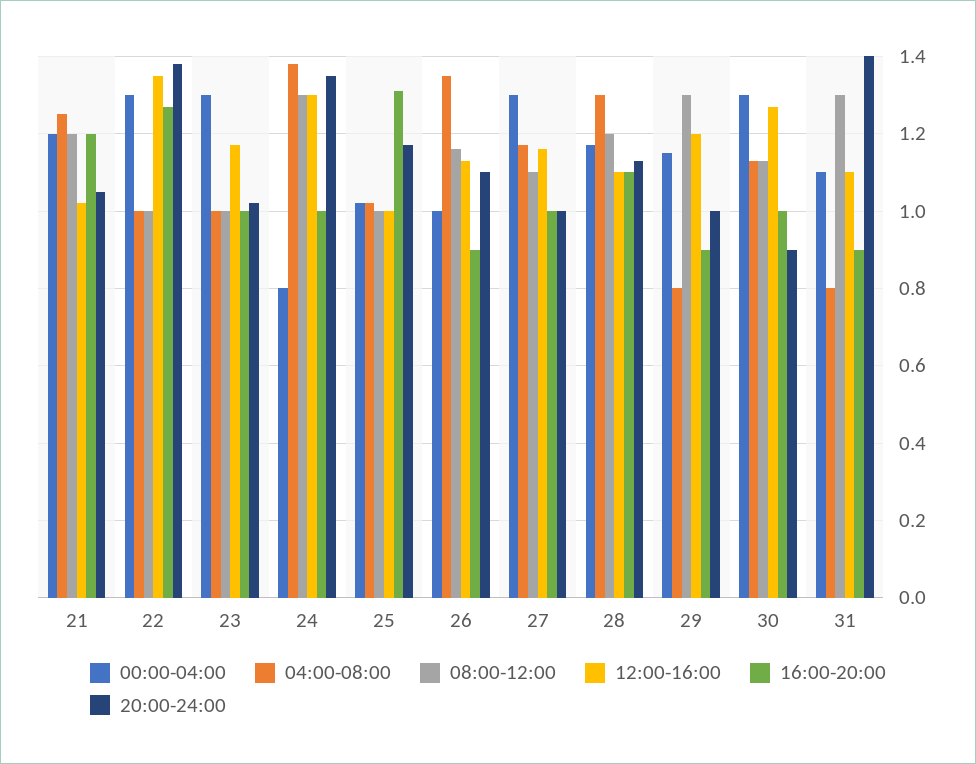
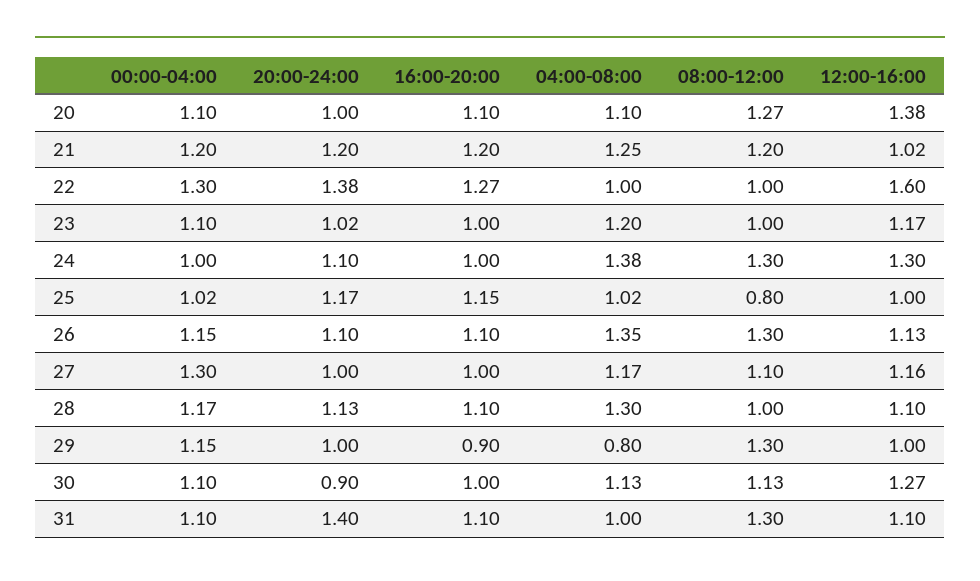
  {
    "00:00-04:00": {
      "21": 1.2,
      "22": 1.3,
-     "23": 1.3,
+     "23": 1.1,
-     "24": 0.8,
+     "24": 1,
      "25": 1.02,
-     "26": 1,
+     "26": 1.15,
      "27": 1.3,
      "28": 1.17,
      "29": 1.15,
-     "30": 1.3,
+     "30": 1.1,
-     "31": 1.1
+     "31": 1.1,
+     "20": 1.1
    },
    "04:00-08:00": {
      "21": 1.25,
      "22": 1,
-     "23": 1,
+     "23": 1.2,
      "24": 1.38,
      "25": 1.02,
      "26": 1.35,
      "27": 1.17,
      "28": 1.3,
      "29": 0.8,
      "30": 1.13,
-     "31": 0.8
+     "31": 1,
+     "20": 1.1
    },
    "08:00-12:00": {
      "21": 1.2,
      "22": 1,
      "23": 1,
      "24": 1.3,
-     "25": 1,
+     "25": 0.8,
-     "26": 1.15,
+     "26": 1.3,
      "27": 1.1,
-     "28": 1.2,
+     "28": 1,
      "29": 1.3,
      "30": 1.13,
-     "31": 1.3
+     "31": 1.3,
+     "20": 1.27
    },
    "12:00-16:00": {
      "21": 1.02,
-     "22": 1.35,
+     "22": 1.6,
      "23": 1.17,
      "24": 1.3,
      "25": 1,
      "26": 1.13,
      "27": 1.16,
      "28": 1.1,
-     "29": 1.2,
+     "29": 1,
      "30": 1.27,
-     "31": 1.1
+     "31": 1.1,
+     "20": 1.38
    },
    "16:00-20:00": {
      "21": 1.2,
      "22": 1.27,
      "23": 1,
      "24": 1,
-     "25": 1.3,
+     "25": 1.15,
-     "26": 0.9,
+     "26": 1.1,
      "27": 1,
      "28": 1.1,
      "29": 0.9,
      "30": 1,
-     "31": 0.9
+     "31": 1.1,
+     "20": 1.1
    },
    "20:00-24:00": {
-     "21": 1.05,
+     "21": 1.2,
      "22": 1.38,
      "23": 1.02,
-     "24": 1.35,
+     "24": 1.1,
      "25": 1.17,
      "26": 1.1,
      "27": 1,
      "28": 1.13,
      "29": 1,
      "30": 0.9,
-     "31": 1.4
+     "31": 1.4,
+     "20": 1
    }
  }

